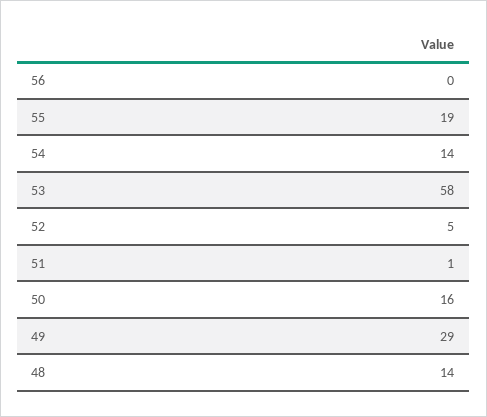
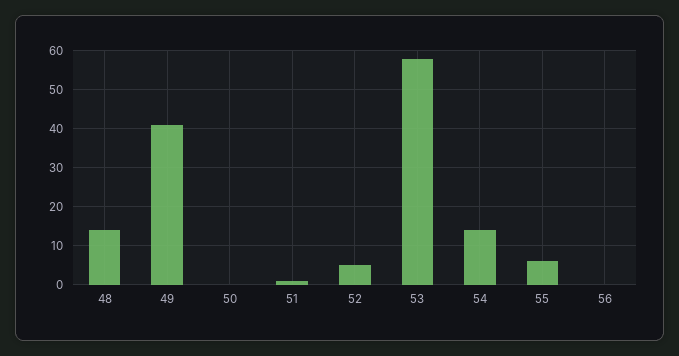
  {
    "56": 0,
-   "55": 19,
+   "55": 5,
    "54": 14,
    "53": 58,
    "52": 5,
    "51": 1,
-   "50": 16,
+   "50": 0,
-   "49": 29,
+   "49": 40,
    "48": 14
  }

